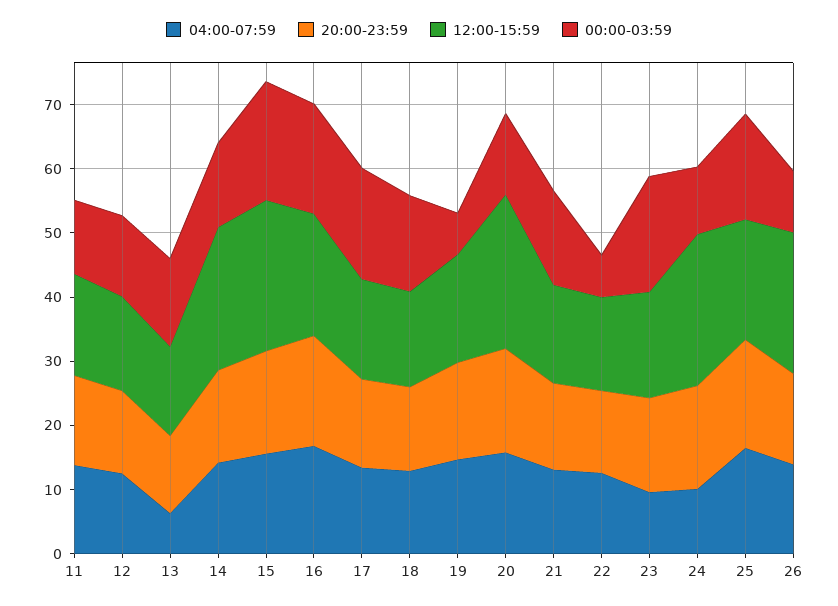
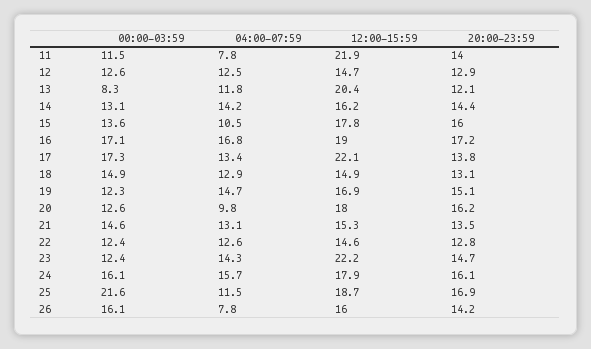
  {
    "04:00-07:59": {
-     "11": 14,
+     "11": 7.8,
      "12": 12.5,
-     "13": 6,
+     "13": 11.8,
      "14": 14.2,
-     "15": 16,
+     "15": 10.5,
      "16": 16.8,
      "17": 13.4,
      "18": 12.9,
      "19": 14.7,
-     "20": 16,
+     "20": 9.8,
      "21": 13.1,
      "22": 12.6,
-     "23": 10,
+     "23": 14.3,
-     "24": 10,
+     "24": 15.7,
-     "25": 16,
+     "25": 11.5,
-     "26": 14
+     "26": 7.8
    },
    "20:00-23:59": {
      "11": 14,
      "12": 12.9,
      "13": 12.1,
      "14": 14.4,
      "15": 16,
      "16": 17.2,
      "17": 13.8,
      "18": 13.1,
      "19": 15.1,
      "20": 16.2,
      "21": 13.5,
      "22": 12.8,
      "23": 14.7,
      "24": 16.1,
      "25": 16.9,
      "26": 14.2
    },
    "12:00-15:59": {
-     "11": 16,
+     "11": 21.9,
      "12": 14.7,
-     "13": 14,
+     "13": 20.4,
-     "14": 22,
+     "14": 16.2,
-     "15": 24,
+     "15": 17.8,
      "16": 19,
-     "17": 16,
+     "17": 22.1,
      "18": 14.9,
      "19": 16.9,
-     "20": 24,
+     "20": 18,
      "21": 15.3,
      "22": 14.6,
-     "23": 16,
+     "23": 22.2,
-     "24": 24,
+     "24": 17.9,
      "25": 18.7,
-     "26": 22
+     "26": 16
    },
    "00:00-03:59": {
      "11": 11.5,
      "12": 12.6,
-     "13": 14,
+     "13": 8.3,
      "14": 13.1,
-     "15": 18,
+     "15": 13.6,
      "16": 17.1,
      "17": 17.3,
      "18": 14.9,
-     "19": 6,
+     "19": 12.3,
      "20": 12.6,
      "21": 14.6,
-     "22": 6,
+     "22": 12.4,
-     "23": 18,
+     "23": 12.4,
-     "24": 10,
+     "24": 16.1,
-     "25": 16,
+     "25": 21.6,
-     "26": 10
+     "26": 16.1
    }
  }

